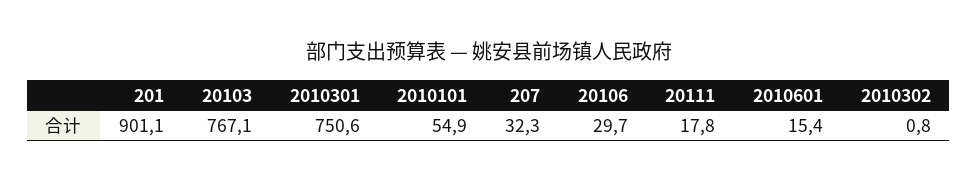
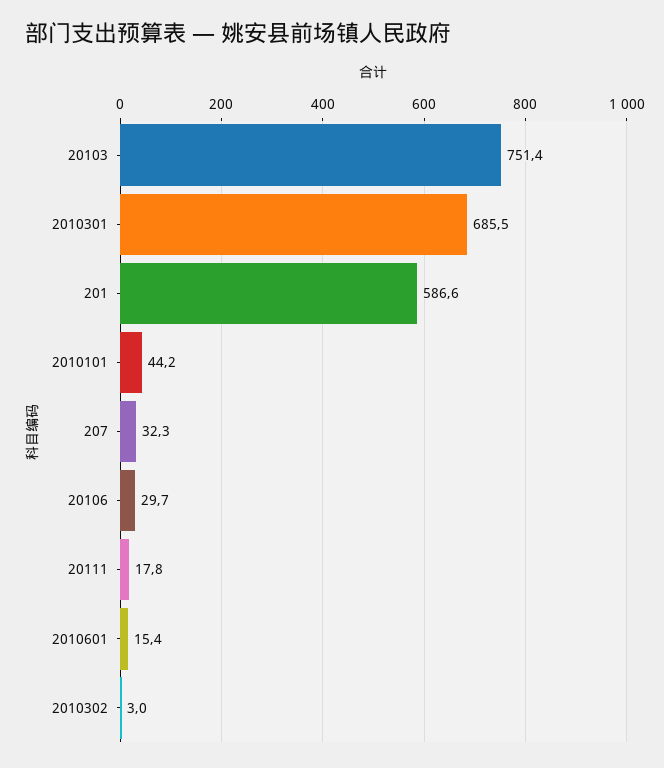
  {
-   "201": 901.1,
+   "201": 586.6,
-   "20103": 767.1,
+   "20103": 751.4,
-   "2010301": 750.6,
+   "2010301": 685.5,
-   "2010101": 54.9,
+   "2010101": 44.2,
    "207": 32.3,
    "20106": 29.7,
    "20111": 17.8,
    "2010601": 15.4,
-   "2010302": 0.8
+   "2010302": 3
  }

